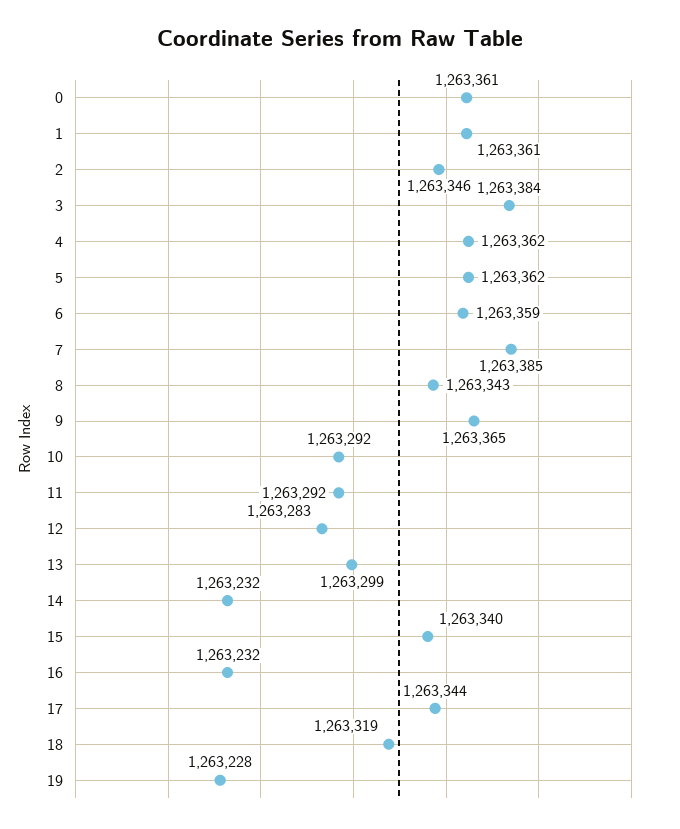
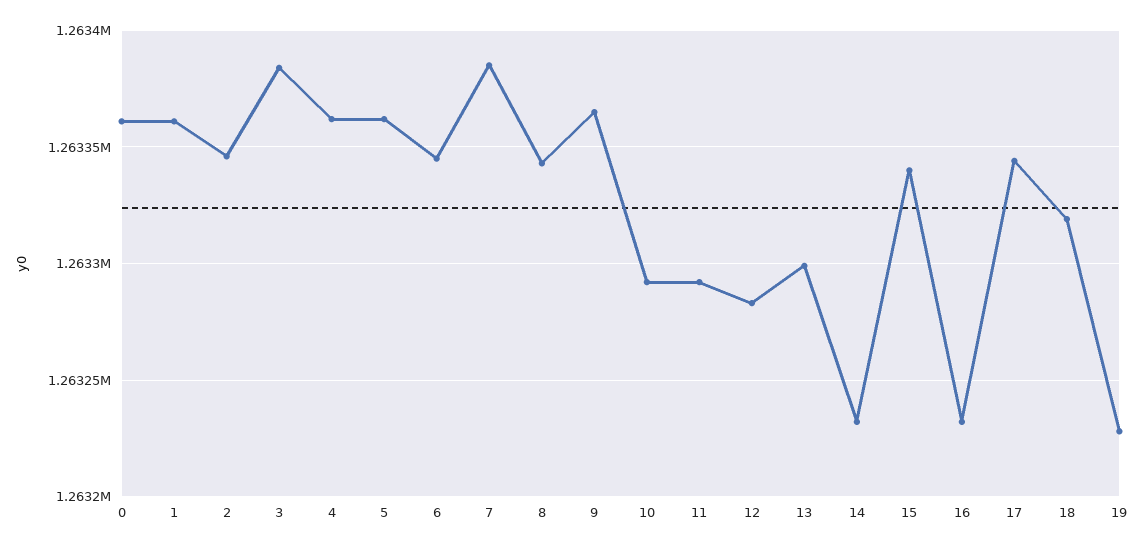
  {
    "0": 1263361,
    "1": 1263361,
    "2": 1263346,
    "3": 1263384,
    "4": 1263362,
    "5": 1263362,
-   "6": 1263359,
+   "6": 1263345,
    "7": 1263385,
    "8": 1263343,
    "9": 1263365,
    "10": 1263292,
    "11": 1263292,
    "12": 1263283,
    "13": 1263299,
    "14": 1263232,
    "15": 1263340,
    "16": 1263232,
    "17": 1263344,
    "18": 1263319,
    "19": 1263228
  }

